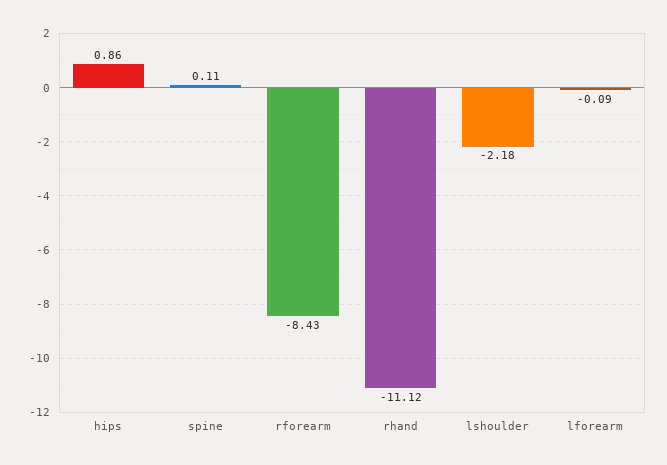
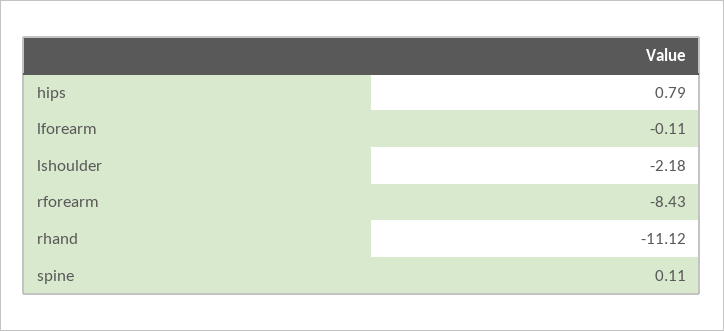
  {
-   "hips": 0.86,
+   "hips": 0.79,
    "spine": 0.11,
    "rforearm": -8.43,
    "rhand": -11.12,
    "lshoulder": -2.18,
-   "lforearm": -0.09
+   "lforearm": -0.11
  }

